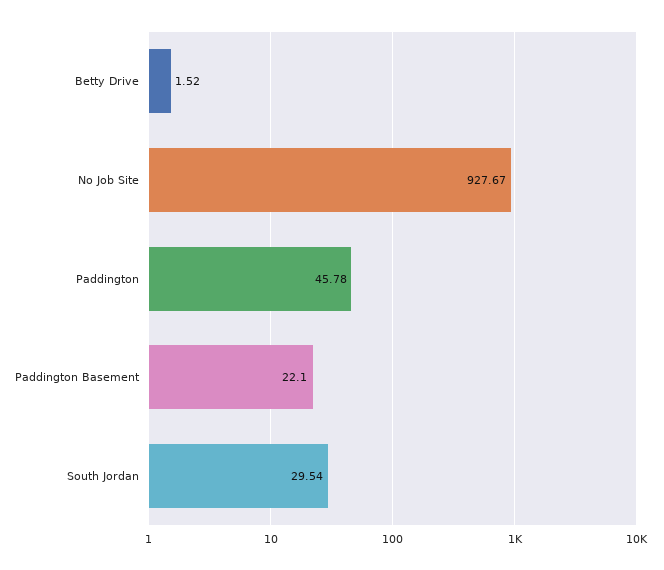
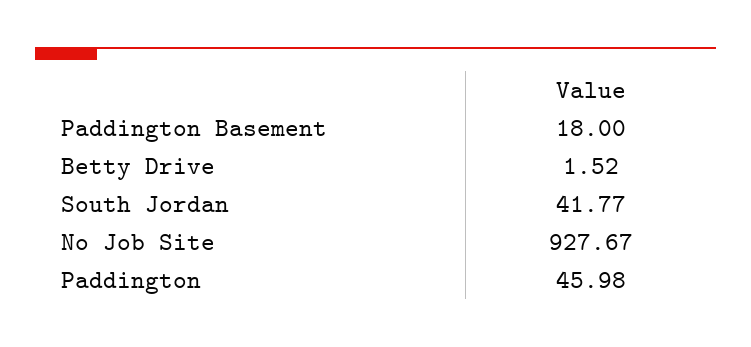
  {
    "Betty Drive": 1.52,
    "No Job Site": 927.67,
-   "Paddington": 45.78,
+   "Paddington": 45.98,
-   "Paddington Basement": 22.1,
+   "Paddington Basement": 18,
-   "South Jordan": 29.54
+   "South Jordan": 41.77
  }

